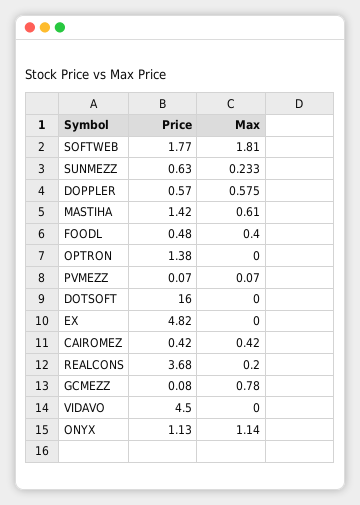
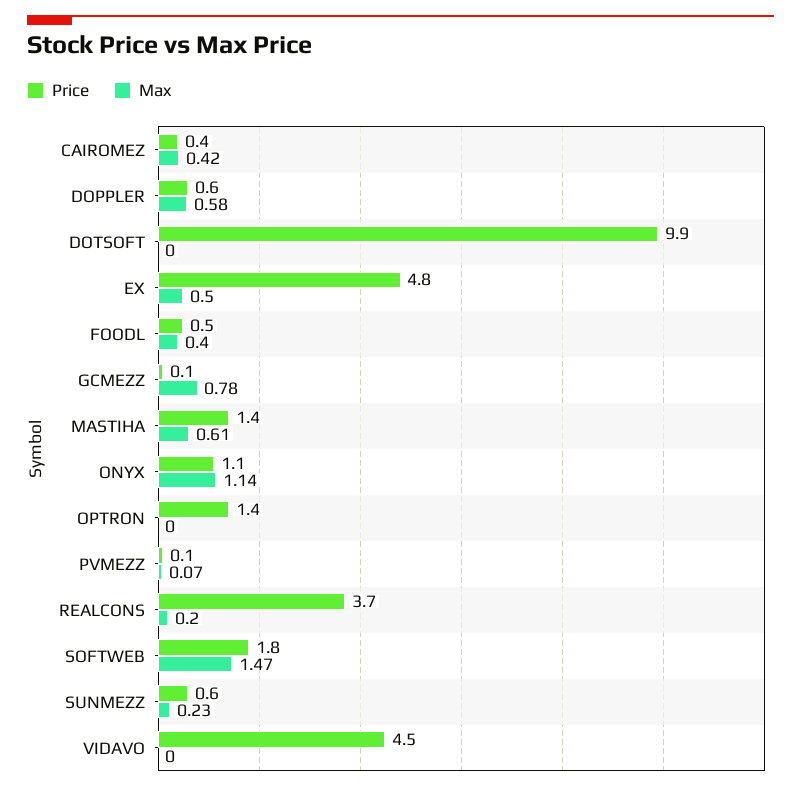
  {
    "Price": {
      "SOFTWEB": 1.77,
      "SUNMEZZ": 0.63,
      "DOPPLER": 0.57,
      "MASTIHA": 1.42,
      "FOODL": 0.48,
      "OPTRON": 1.38,
      "PVMEZZ": 0.07,
-     "DOTSOFT": 16,
+     "DOTSOFT": 9.9,
      "EX": 4.82,
      "CAIROMEZ": 0.42,
      "REALCONS": 3.68,
      "GCMEZZ": 0.08,
      "VIDAVO": 4.5,
      "ONYX": 1.13
    },
    "Max": {
-     "SOFTWEB": 1.81,
+     "SOFTWEB": 1.47,
      "SUNMEZZ": 0.233,
      "DOPPLER": 0.575,
      "MASTIHA": 0.61,
      "FOODL": 0.4,
      "OPTRON": 0,
      "PVMEZZ": 0.07,
      "DOTSOFT": 0,
-     "EX": 0,
+     "EX": 0.5,
      "CAIROMEZ": 0.42,
      "REALCONS": 0.2,
      "GCMEZZ": 0.78,
      "VIDAVO": 0,
      "ONYX": 1.14
    }
  }

